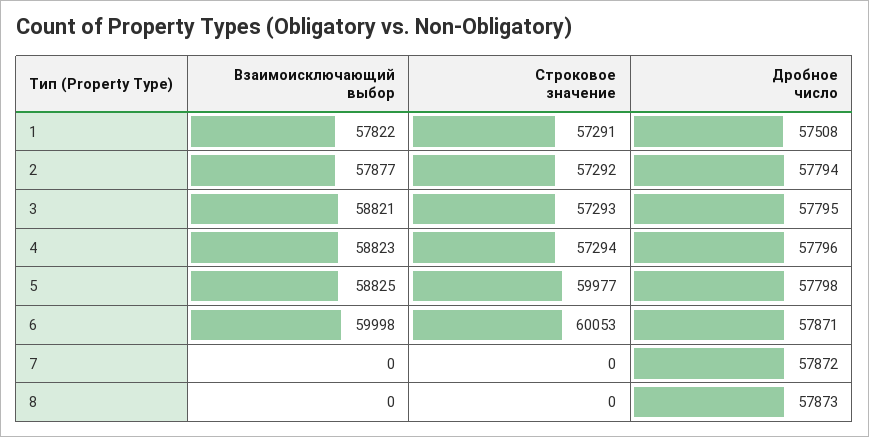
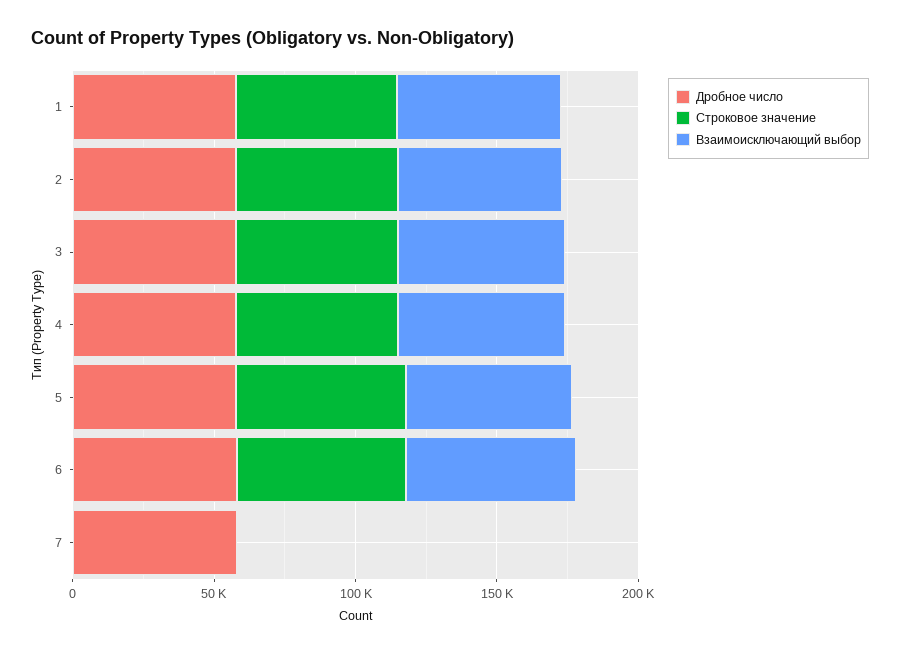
  {
    "Взаимоисключающий выбор": {
      "1": 57822,
      "2": 57877,
      "3": 58821,
      "4": 58823,
      "5": 58825,
      "6": 59998,
-     "7": 0,
+     "7": 0
-     "8": 0
    },
    "Строковое значение": {
      "1": 57291,
      "2": 57292,
      "3": 57293,
      "4": 57294,
      "5": 59977,
      "6": 60053,
-     "7": 0,
+     "7": 0
-     "8": 0
    },
    "Дробное число": {
      "1": 57508,
      "2": 57794,
      "3": 57795,
      "4": 57796,
      "5": 57798,
      "6": 57871,
-     "7": 57872,
+     "7": 57872
-     "8": 57873
    }
  }

